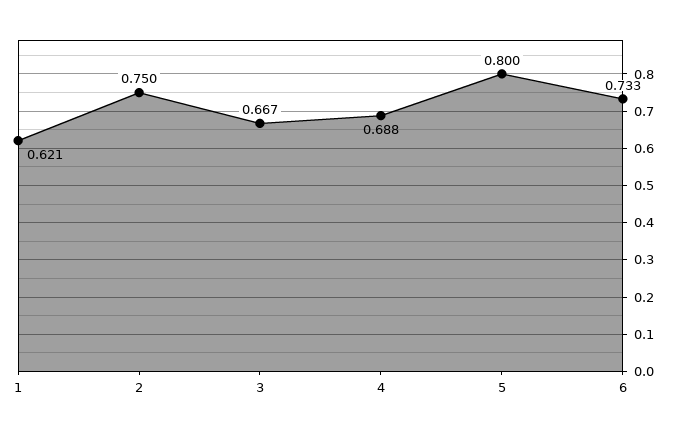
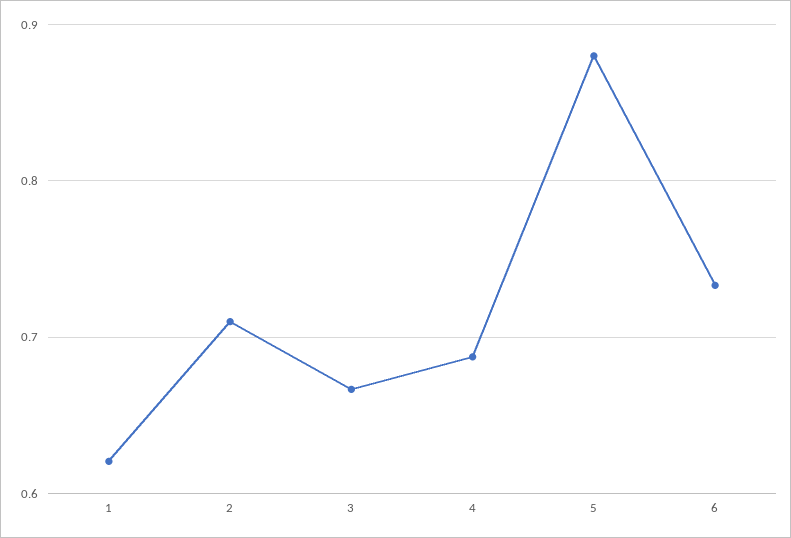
  {
    "1": 0.621,
-   "2": 0.75,
+   "2": 0.71,
    "3": 0.667,
    "4": 0.688,
-   "5": 0.8,
+   "5": 0.88,
    "6": 0.733
  }

